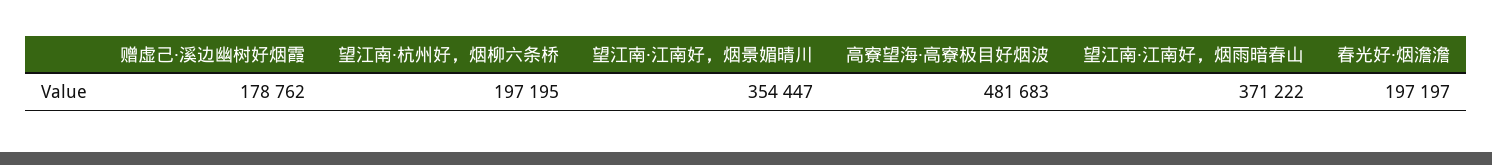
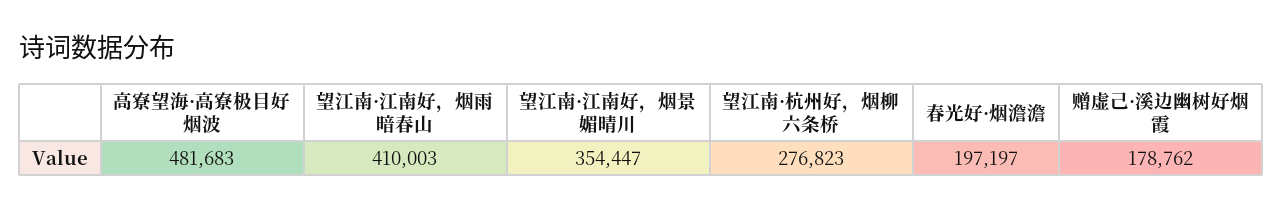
  {
    "赠虚己·溪边幽树好烟霞": 178762,
-   "望江南·杭州好，烟柳六条桥": 197195,
+   "望江南·杭州好，烟柳六条桥": 276823,
    "望江南·江南好，烟景媚晴川": 354447,
    "高寮望海·高寮极目好烟波": 481683,
-   "望江南·江南好，烟雨暗春山": 371222,
+   "望江南·江南好，烟雨暗春山": 410003,
    "春光好·烟澹澹": 197197
  }

